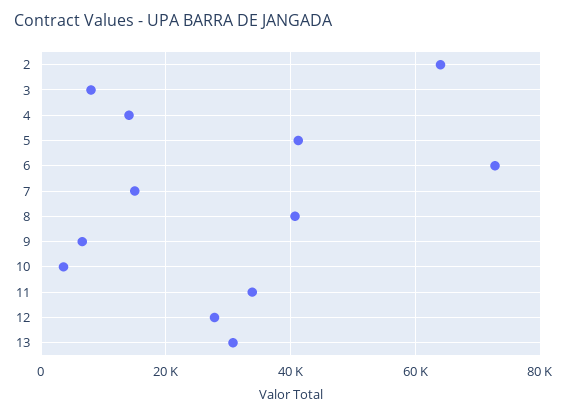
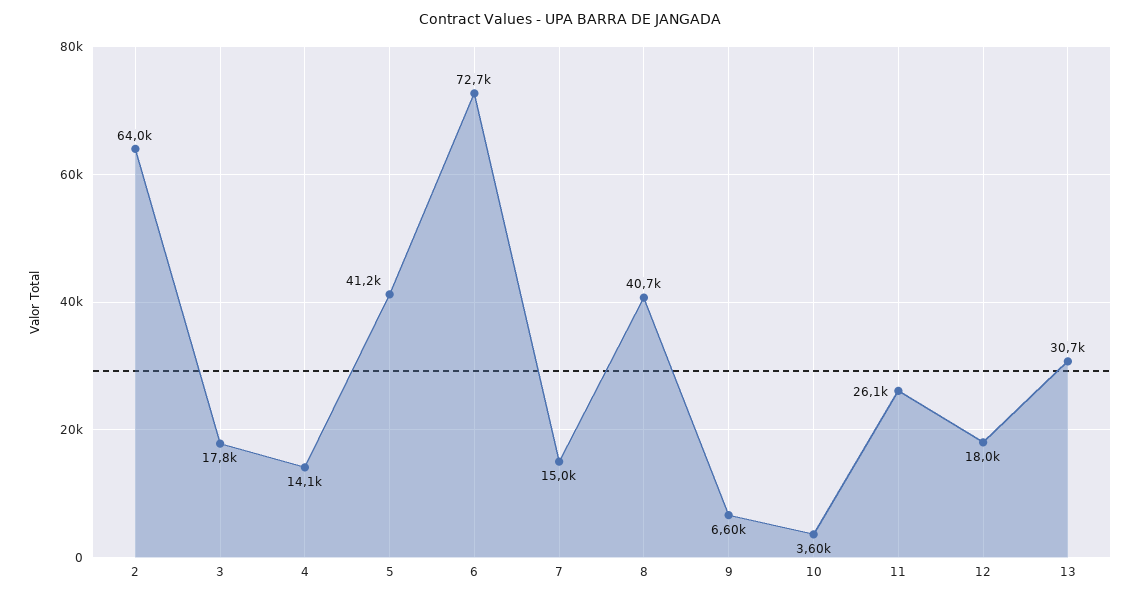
  {
    "2": 64000,
-   "3": 8000,
+   "3": 17800,
    "4": 14100,
    "5": 41200,
    "6": 72700,
    "7": 15000,
    "8": 40700,
    "9": 6600,
    "10": 3600,
-   "11": 34000,
+   "11": 26100,
-   "12": 28000,
+   "12": 18000,
    "13": 30700
  }

